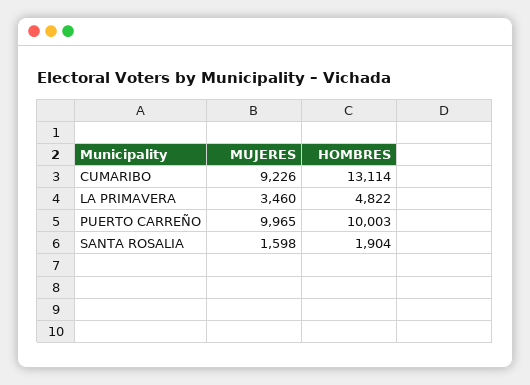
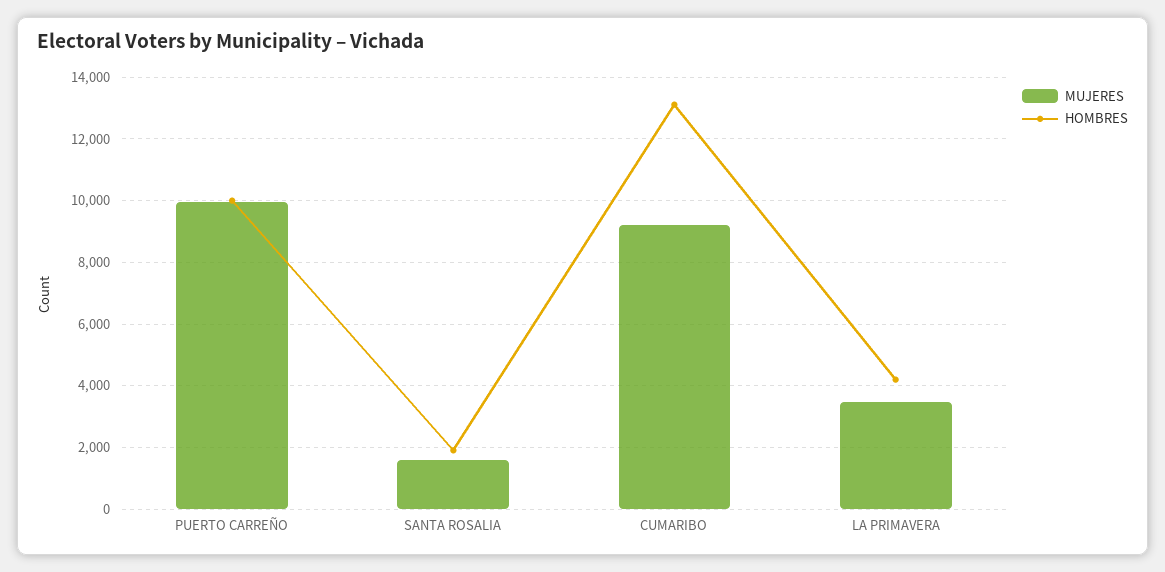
  {
    "MUJERES": {
      "CUMARIBO": 9226,
      "LA PRIMAVERA": 3460,
      "PUERTO CARREÑO": 9965,
      "SANTA ROSALIA": 1598
    },
    "HOMBRES": {
      "CUMARIBO": 13114,
-     "LA PRIMAVERA": 4822,
+     "LA PRIMAVERA": 4200,
      "PUERTO CARREÑO": 10003,
      "SANTA ROSALIA": 1904
    }
  }

